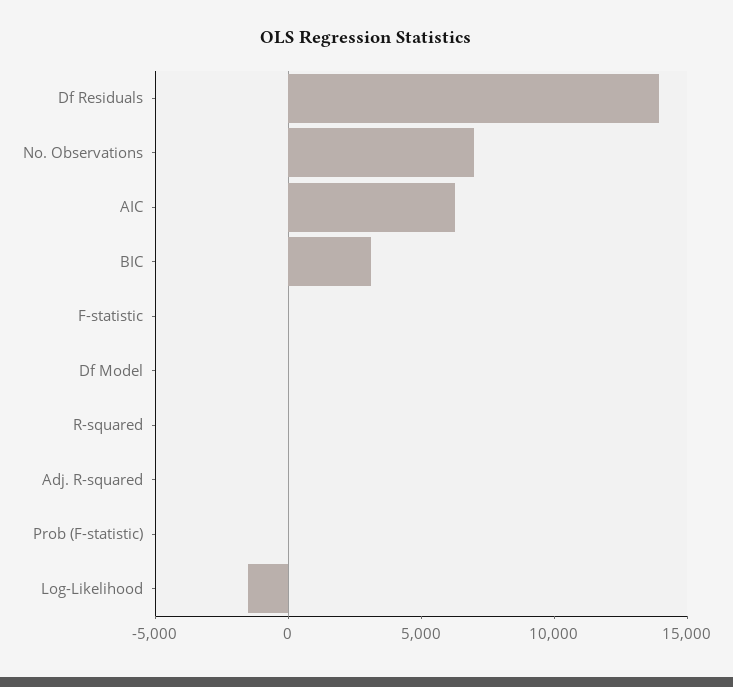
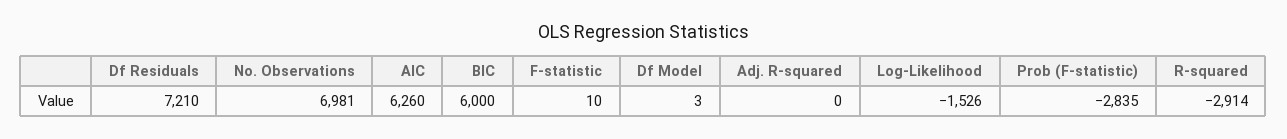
  {
-   "Df Residuals": 14000,
+   "Df Residuals": 7210,
    "No. Observations": 6981,
    "AIC": 6260,
-   "BIC": 3000,
+   "BIC": 6000,
    "F-statistic": 10,
    "Df Model": 3,
-   "R-squared": 0,
+   "R-squared": -2914,
    "Adj. R-squared": 0,
-   "Prob (F-statistic)": 0,
+   "Prob (F-statistic)": -2835,
    "Log-Likelihood": -1526
  }

